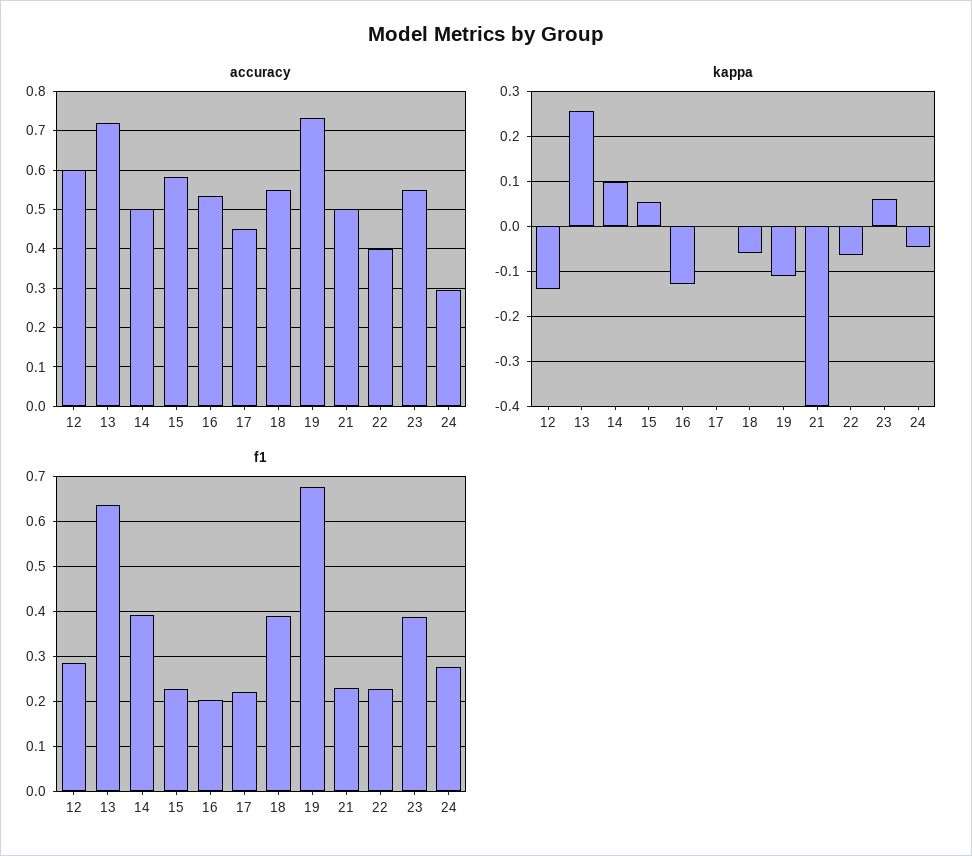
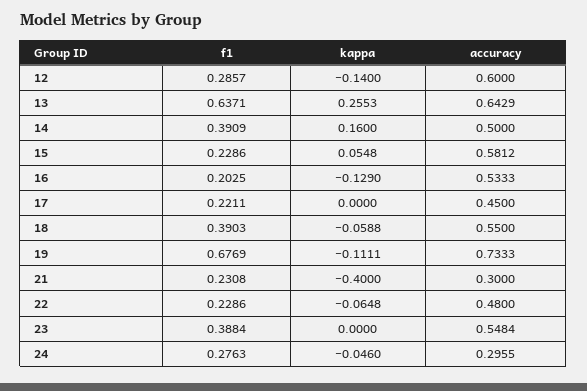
  {
    "accuracy": {
      "12": 0.6,
-     "13": 0.72,
+     "13": 0.6429,
      "14": 0.5,
      "15": 0.5812,
      "16": 0.5333,
      "17": 0.45,
      "18": 0.55,
      "19": 0.7333,
-     "21": 0.5,
+     "21": 0.3,
-     "22": 0.4,
+     "22": 0.48,
      "23": 0.5484,
      "24": 0.2955
    },
    "kappa": {
      "12": -0.14,
      "13": 0.2553,
-     "14": 0.1,
+     "14": 0.16,
      "15": 0.0548,
      "16": -0.129,
      "17": 0,
      "18": -0.0588,
      "19": -0.1111,
      "21": -0.4,
      "22": -0.0648,
-     "23": 0.06,
+     "23": 0,
      "24": -0.046
    },
    "f1": {
      "12": 0.2857,
      "13": 0.6371,
      "14": 0.3909,
      "15": 0.2286,
      "16": 0.2025,
      "17": 0.2211,
      "18": 0.3903,
      "19": 0.6769,
      "21": 0.2308,
      "22": 0.2286,
      "23": 0.3884,
      "24": 0.2763
    }
  }

